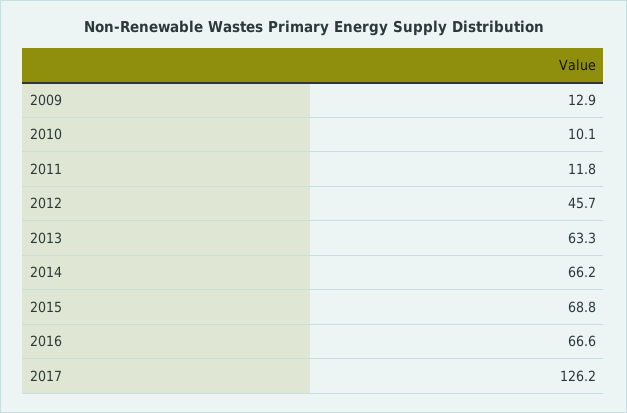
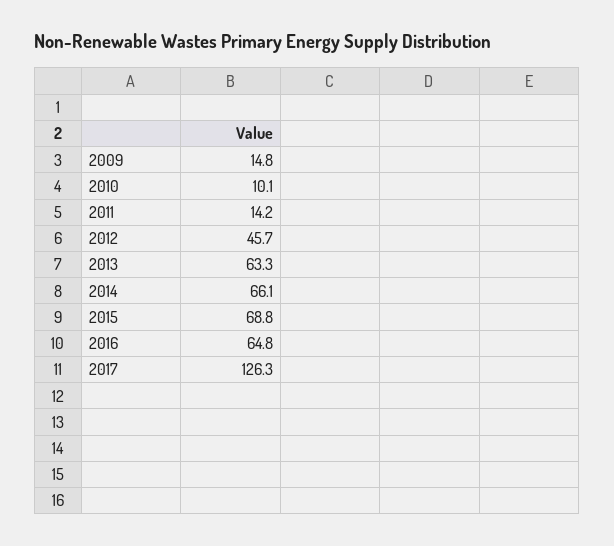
  {
-   "2009": 12.9,
+   "2009": 14.8,
    "2010": 10.1,
-   "2011": 11.8,
+   "2011": 14.2,
    "2012": 45.7,
    "2013": 63.3,
-   "2014": 66.2,
+   "2014": 66.1,
    "2015": 68.8,
-   "2016": 66.6,
+   "2016": 64.8,
-   "2017": 126.2
+   "2017": 126.3
  }

